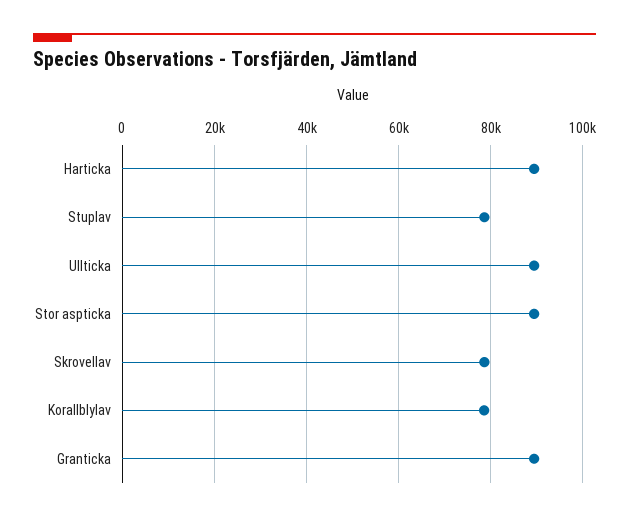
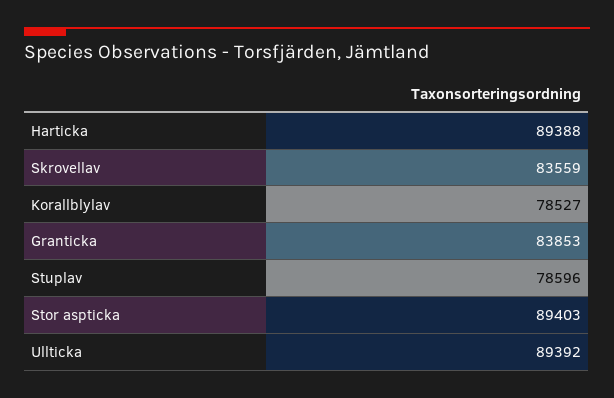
  {
    "Harticka": 89388,
    "Stuplav": 78596,
    "Ullticka": 89392,
    "Stor aspticka": 89403,
-   "Skrovellav": 78000,
+   "Skrovellav": 83559,
    "Korallblylav": 78527,
-   "Granticka": 90000
+   "Granticka": 83853
  }

